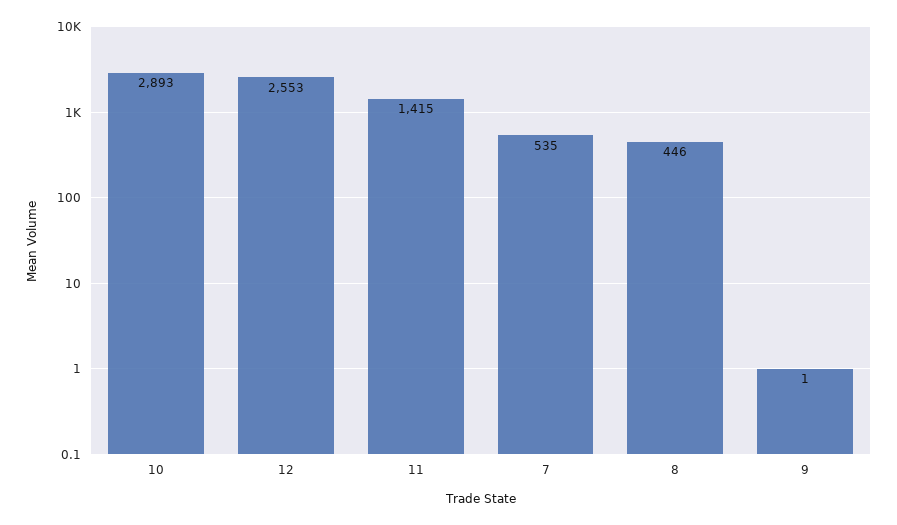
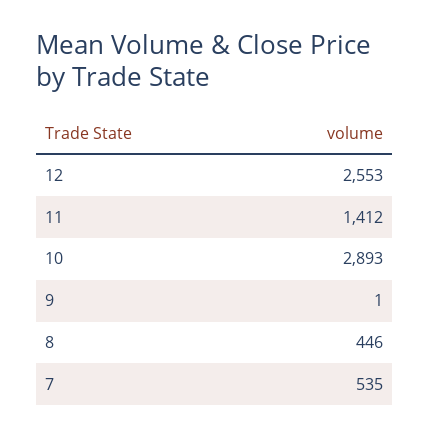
  {
    "10": 2893,
    "12": 2553,
-   "11": 1415,
+   "11": 1412,
    "7": 535,
    "8": 446,
    "9": 1
  }

